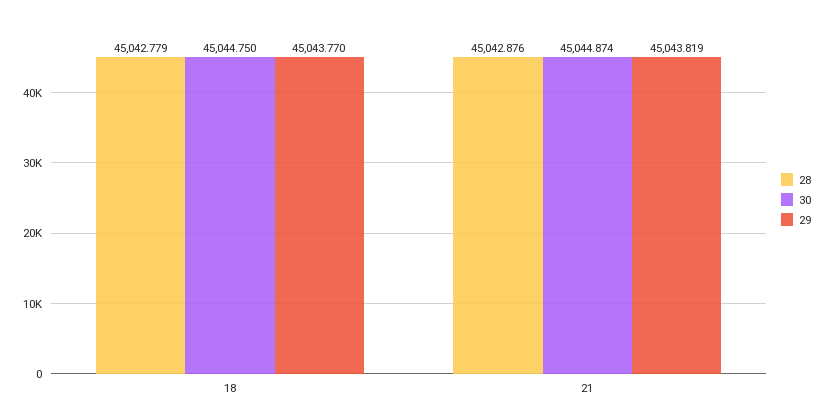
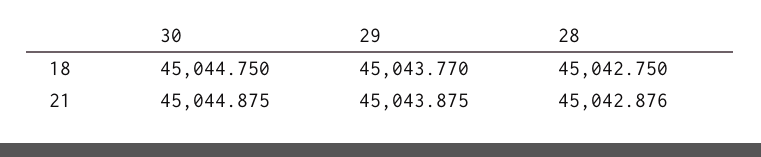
  {
    "28": {
-     "18": 45042.779,
+     "18": 45042.75,
      "21": 45042.876
    },
    "30": {
      "18": 45044.75,
-     "21": 45044.874
+     "21": 45044.875
    },
    "29": {
      "18": 45043.77,
-     "21": 45043.819
+     "21": 45043.875
    }
  }

